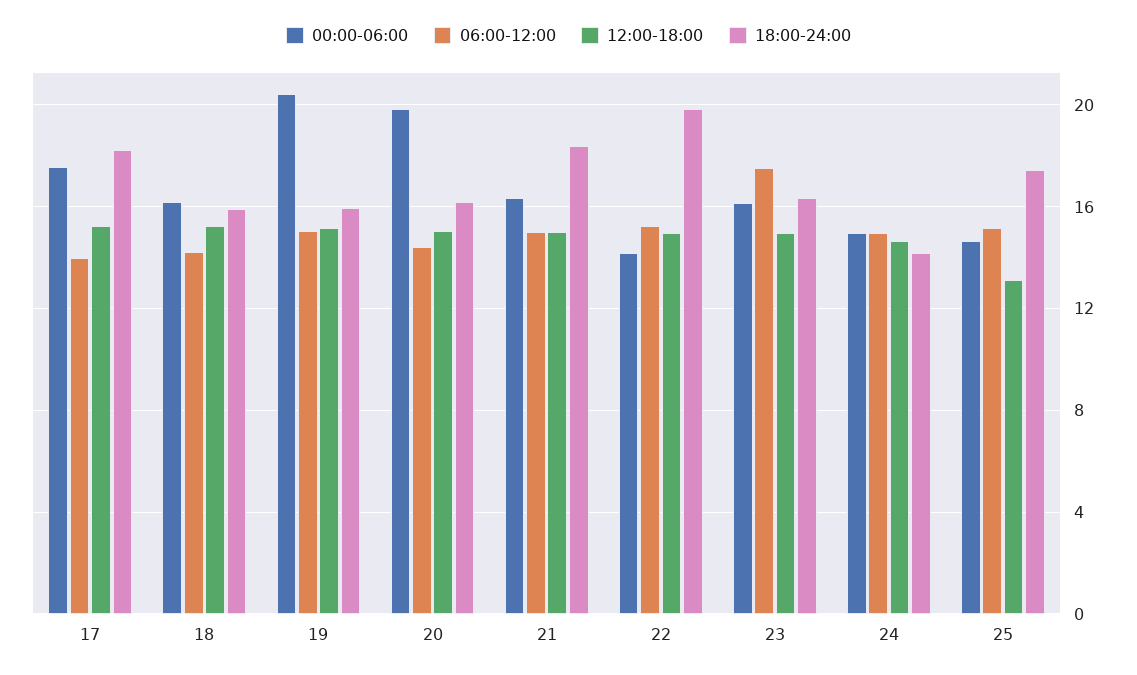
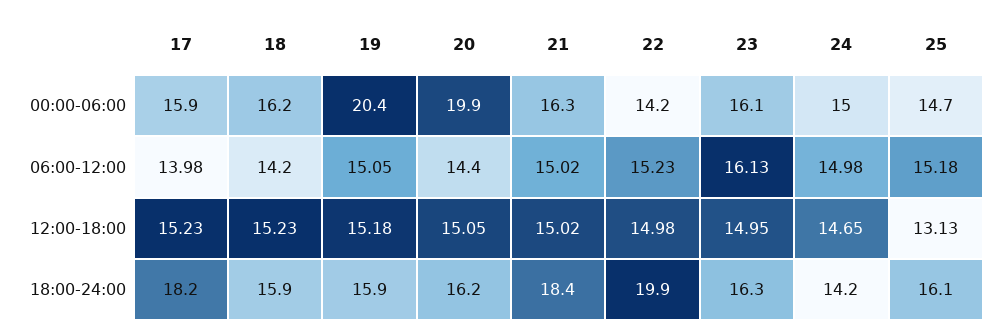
  {
    "00:00-06:00": {
-     "17": 17.5,
+     "17": 15.9,
      "18": 16.2,
      "19": 20.4,
      "20": 19.9,
      "21": 16.3,
      "22": 14.2,
      "23": 16.1,
      "24": 15,
      "25": 14.7
    },
    "06:00-12:00": {
      "17": 13.98,
      "18": 14.2,
      "19": 15.05,
      "20": 14.4,
      "21": 15.02,
      "22": 15.23,
-     "23": 17.5,
+     "23": 16.13,
      "24": 14.98,
      "25": 15.18
    },
    "12:00-18:00": {
      "17": 15.23,
      "18": 15.23,
      "19": 15.18,
      "20": 15.05,
      "21": 15.02,
      "22": 14.98,
      "23": 14.95,
      "24": 14.65,
      "25": 13.13
    },
    "18:00-24:00": {
      "17": 18.2,
      "18": 15.9,
      "19": 15.9,
      "20": 16.2,
      "21": 18.4,
      "22": 19.9,
      "23": 16.3,
      "24": 14.2,
-     "25": 17.5
+     "25": 16.1
    }
  }

